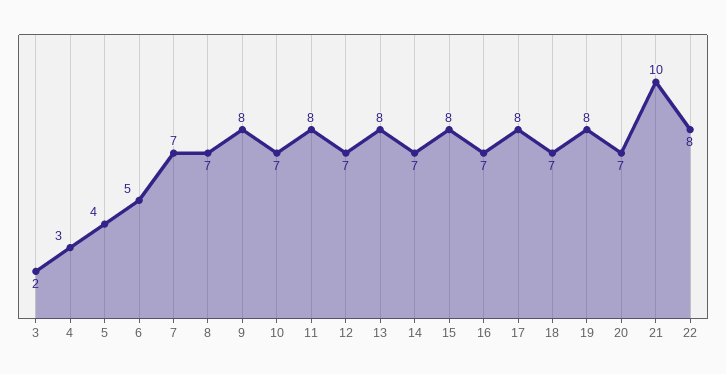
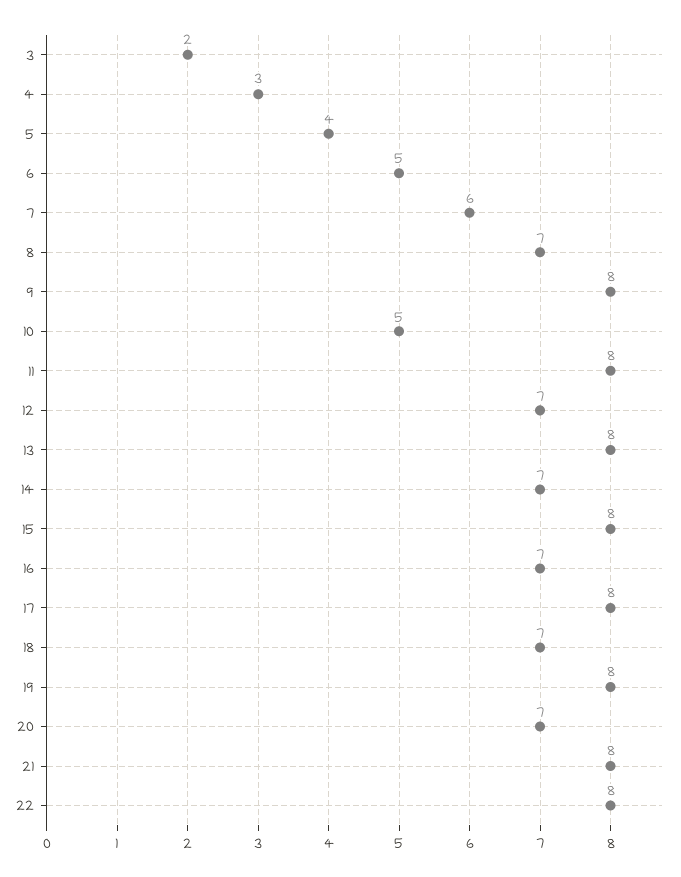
  {
    "3": 2,
    "4": 3,
    "5": 4,
    "6": 5,
-   "7": 7,
+   "7": 6,
    "8": 7,
    "9": 8,
-   "10": 7,
+   "10": 5,
    "11": 8,
    "12": 7,
    "13": 8,
    "14": 7,
    "15": 8,
    "16": 7,
    "17": 8,
    "18": 7,
    "19": 8,
    "20": 7,
-   "21": 10,
+   "21": 8,
    "22": 8
  }

